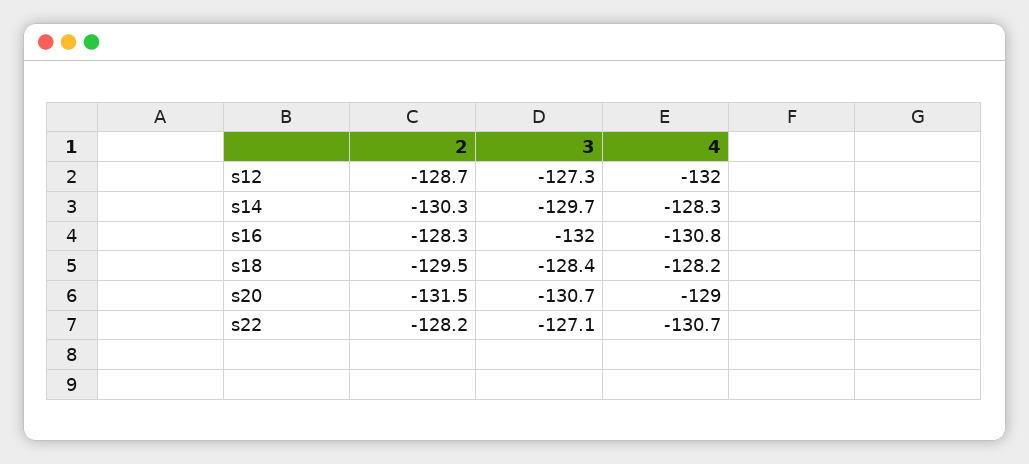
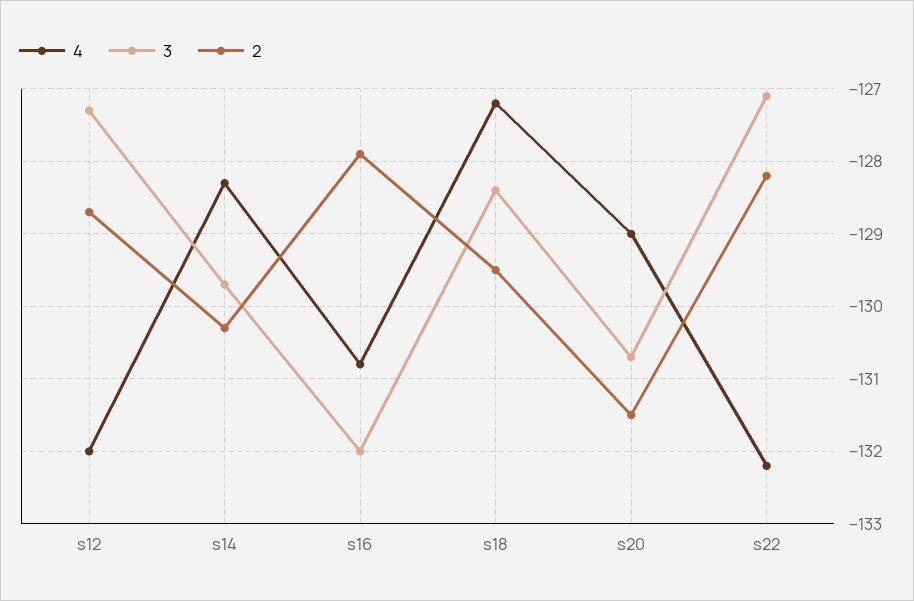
  {
    "2": {
      "s12": -128.7,
      "s14": -130.3,
-     "s16": -128.3,
+     "s16": -127.9,
      "s18": -129.5,
      "s20": -131.5,
      "s22": -128.2
    },
    "3": {
      "s12": -127.3,
      "s14": -129.7,
      "s16": -132,
      "s18": -128.4,
      "s20": -130.7,
      "s22": -127.1
    },
    "4": {
      "s12": -132,
      "s14": -128.3,
      "s16": -130.8,
-     "s18": -128.2,
+     "s18": -127.2,
      "s20": -129,
-     "s22": -130.7
+     "s22": -132.2
    }
  }

